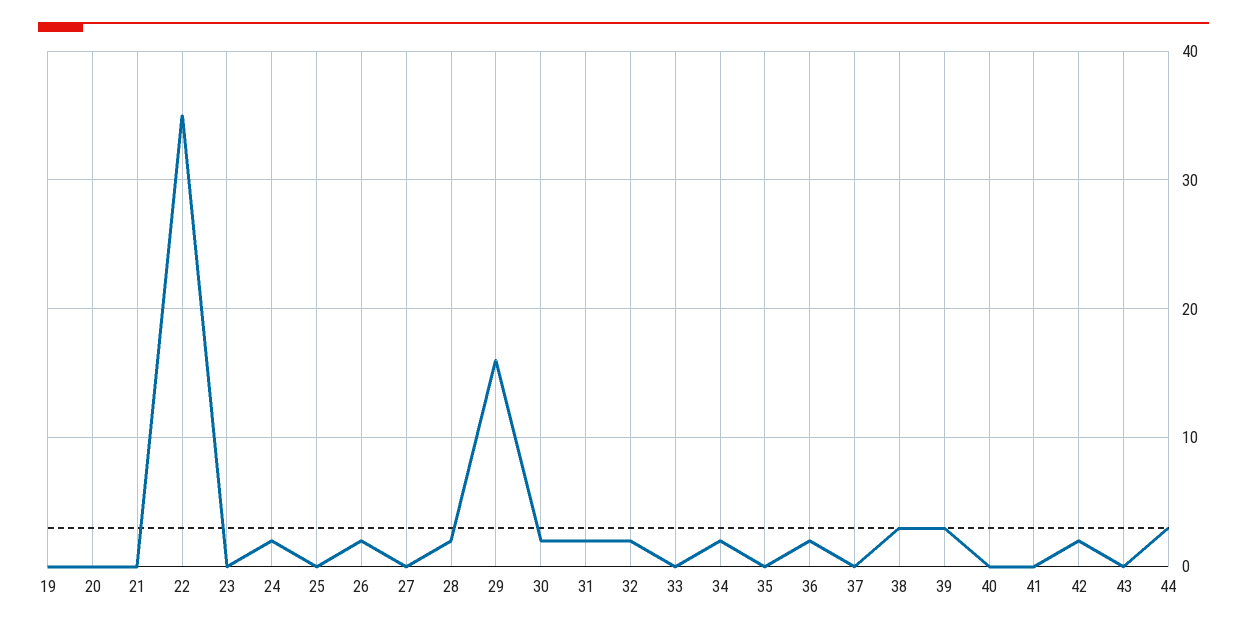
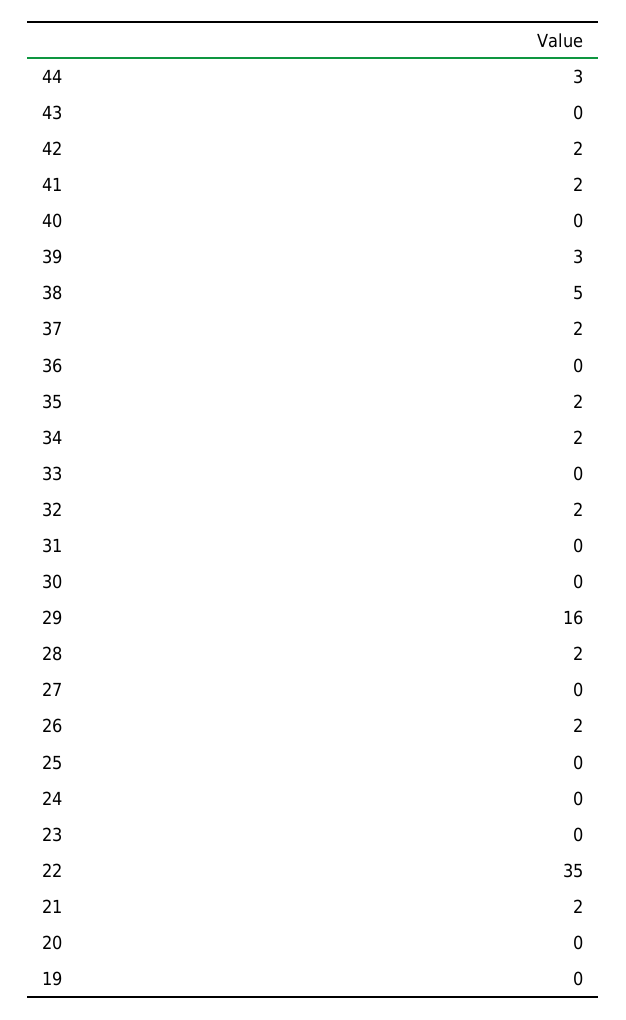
  {
    "19": 0,
    "20": 0,
-   "21": 0,
+   "21": 2,
    "22": 35,
    "23": 0,
-   "24": 2,
+   "24": 0,
    "25": 0,
    "26": 2,
    "27": 0,
    "28": 2,
    "29": 16,
-   "30": 2,
+   "30": 0,
-   "31": 2,
+   "31": 0,
    "32": 2,
    "33": 0,
    "34": 2,
-   "35": 0,
+   "35": 2,
-   "36": 2,
+   "36": 0,
-   "37": 0,
+   "37": 2,
-   "38": 3,
+   "38": 5,
    "39": 3,
    "40": 0,
-   "41": 0,
+   "41": 2,
    "42": 2,
    "43": 0,
    "44": 3
  }

